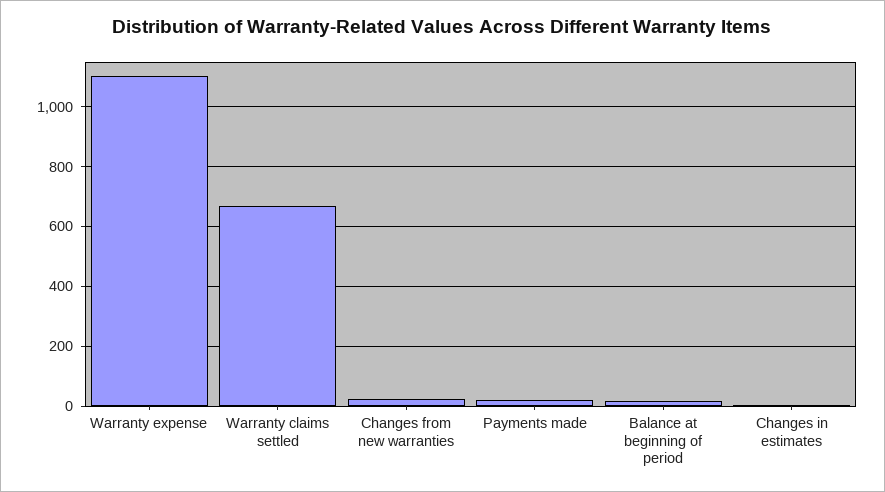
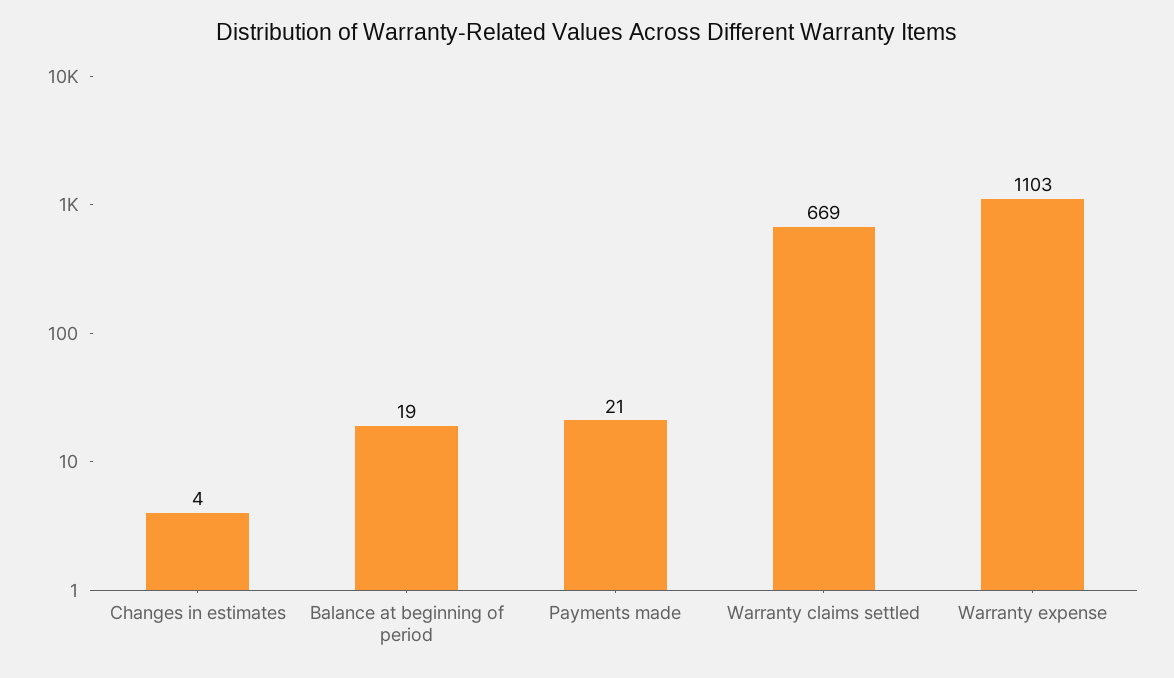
  {
    "Warranty expense": 1103,
    "Warranty claims settled": 669,
-   "Changes from new warranties": 25,
    "Payments made": 21,
    "Balance at beginning of period": 19,
    "Changes in estimates": 4
  }

